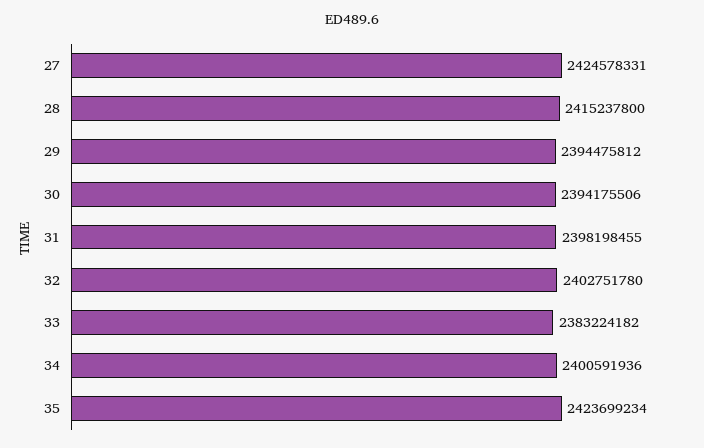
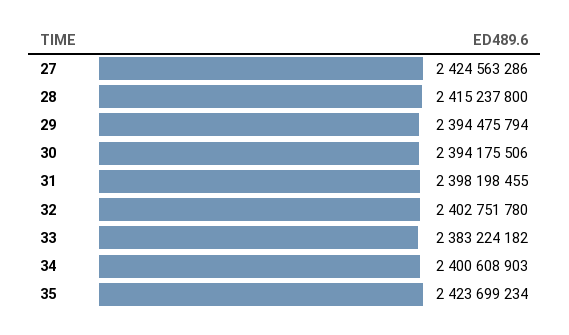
  {
-   "27": 2424578331,
+   "27": 2424563286,
    "28": 2415237800,
-   "29": 2394475812,
+   "29": 2394475794,
    "30": 2394175506,
    "31": 2398198455,
    "32": 2402751780,
    "33": 2383224182,
-   "34": 2400591936,
+   "34": 2400608903,
    "35": 2423699234
  }

